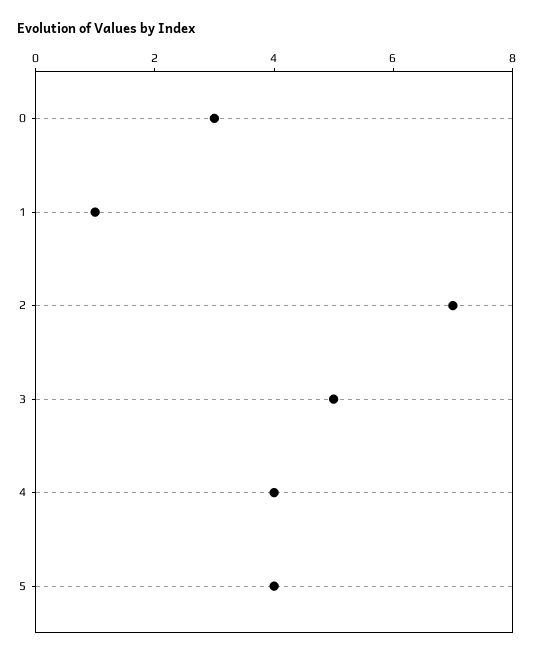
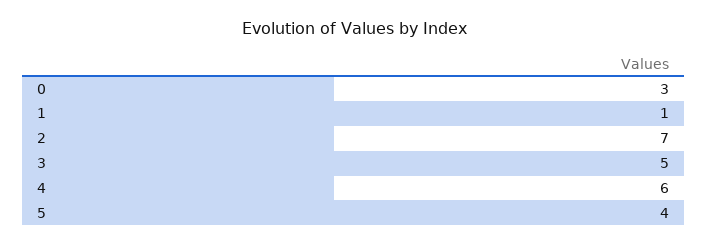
  {
    "0": 3,
    "1": 1,
    "2": 7,
    "3": 5,
-   "4": 4,
+   "4": 6,
    "5": 4
  }

